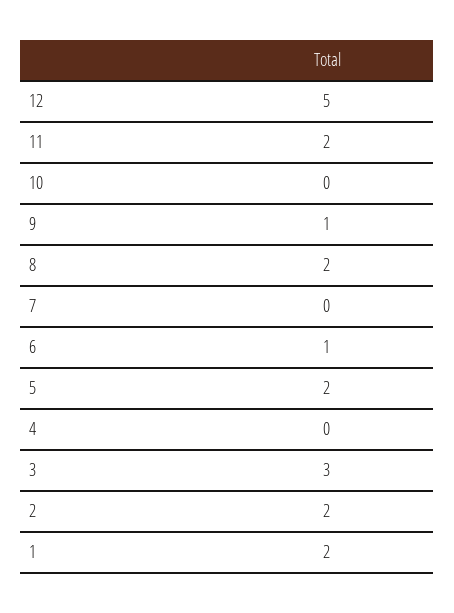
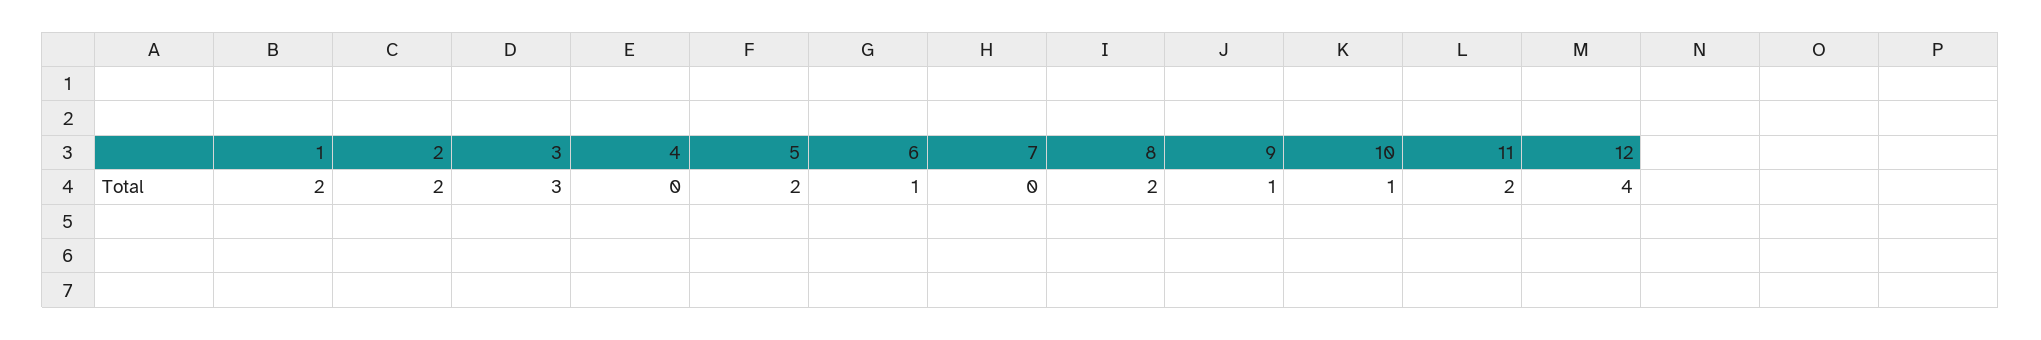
  {
-   "12": 5,
+   "12": 4,
    "11": 2,
-   "10": 0,
+   "10": 1,
    "9": 1,
    "8": 2,
    "7": 0,
    "6": 1,
    "5": 2,
    "4": 0,
    "3": 3,
    "2": 2,
    "1": 2
  }

